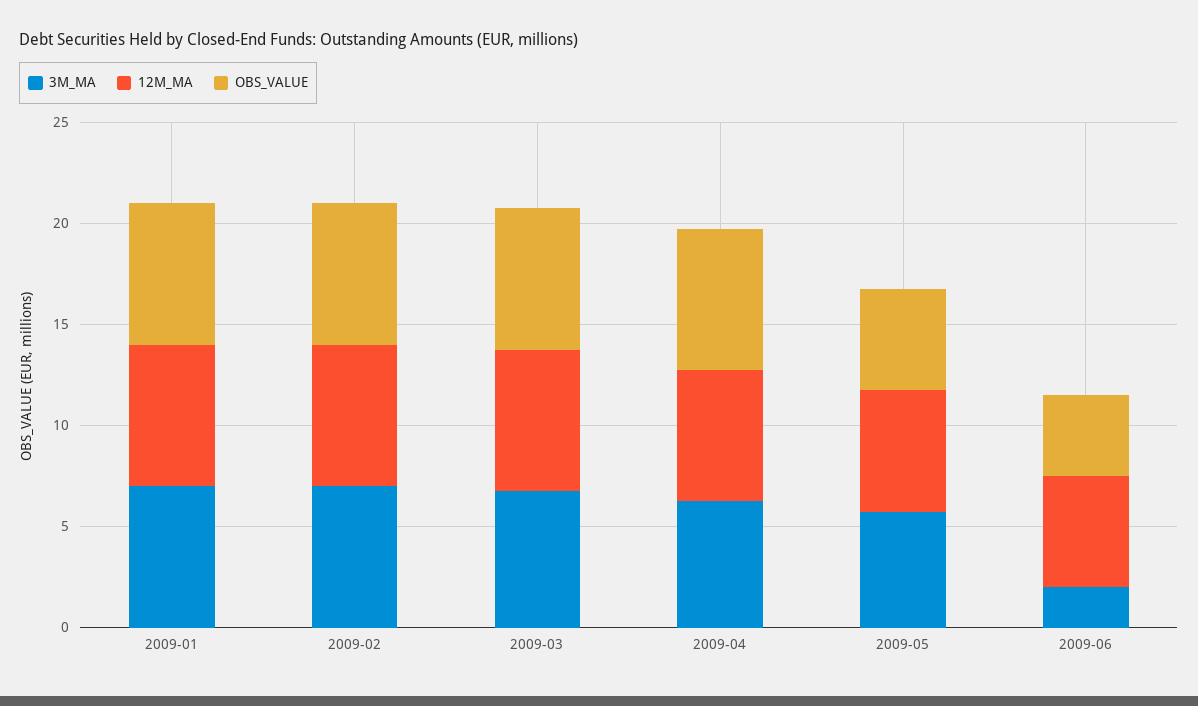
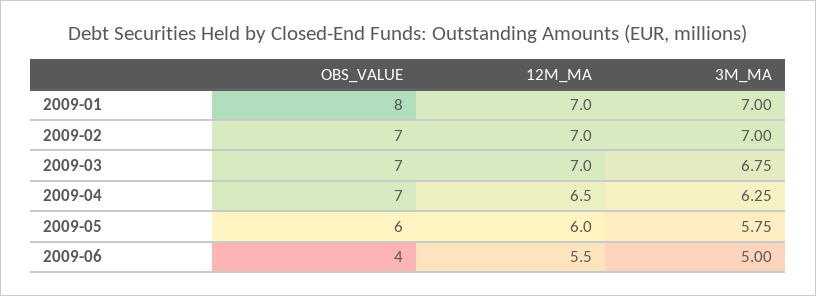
  {
    "3M_MA": {
      "2009-01": 7,
      "2009-02": 7,
      "2009-03": 6.75,
      "2009-04": 6.25,
      "2009-05": 5.75,
-     "2009-06": 2
+     "2009-06": 5
    },
    "12M_MA": {
      "2009-01": 7,
      "2009-02": 7,
      "2009-03": 7,
      "2009-04": 6.5,
      "2009-05": 6,
      "2009-06": 5.5
    },
    "OBS_VALUE": {
-     "2009-01": 7,
+     "2009-01": 8,
      "2009-02": 7,
      "2009-03": 7,
      "2009-04": 7,
-     "2009-05": 5,
+     "2009-05": 6,
      "2009-06": 4
    }
  }

